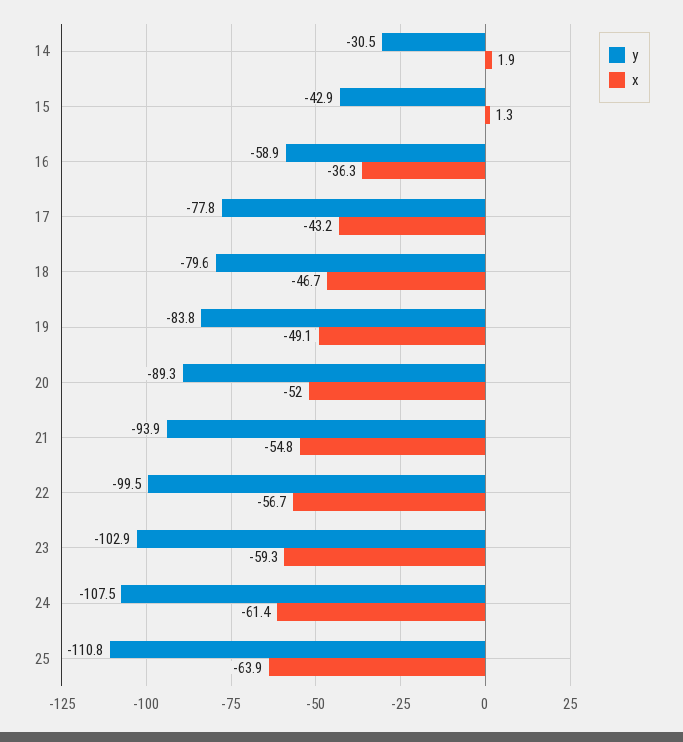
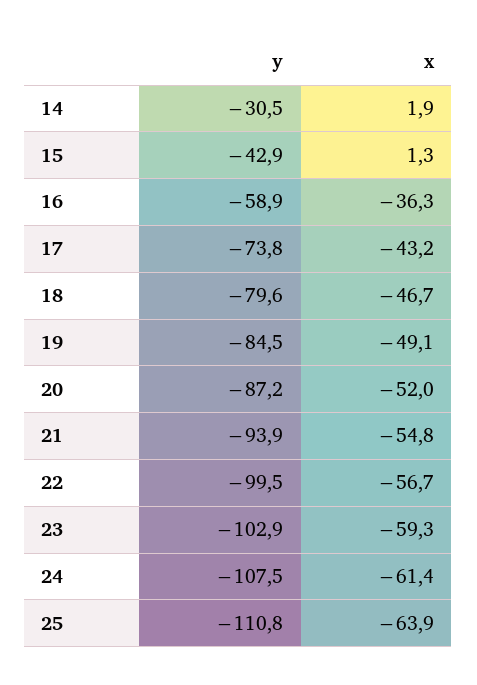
  {
    "y": {
      "14": -30.5,
      "15": -42.9,
      "16": -58.9,
-     "17": -77.8,
+     "17": -73.8,
      "18": -79.6,
-     "19": -83.8,
+     "19": -84.5,
-     "20": -89.3,
+     "20": -87.2,
      "21": -93.9,
      "22": -99.5,
      "23": -102.9,
      "24": -107.5,
      "25": -110.8
    },
    "x": {
      "14": 1.9,
      "15": 1.3,
      "16": -36.3,
      "17": -43.2,
      "18": -46.7,
      "19": -49.1,
      "20": -52,
      "21": -54.8,
      "22": -56.7,
      "23": -59.3,
      "24": -61.4,
      "25": -63.9
    }
  }

